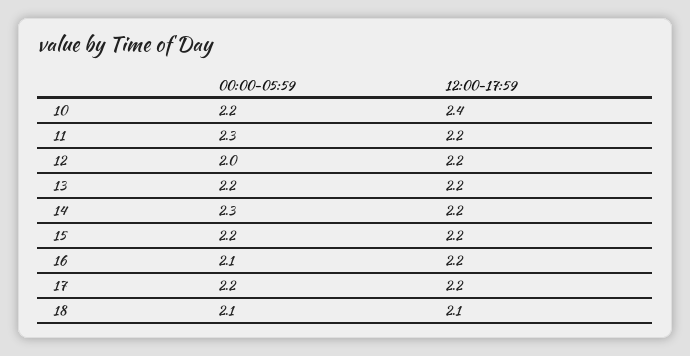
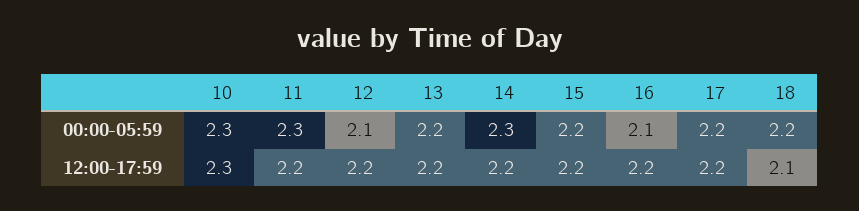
  {
    "00:00-05:59": {
-     "10": 2.2,
+     "10": 2.3,
      "11": 2.3,
-     "12": 2,
+     "12": 2.1,
      "13": 2.2,
      "14": 2.3,
      "15": 2.2,
      "16": 2.1,
      "17": 2.2,
-     "18": 2.1
+     "18": 2.2
    },
    "12:00-17:59": {
-     "10": 2.4,
+     "10": 2.3,
      "11": 2.2,
      "12": 2.2,
      "13": 2.2,
      "14": 2.2,
      "15": 2.2,
      "16": 2.2,
      "17": 2.2,
      "18": 2.1
    }
  }

